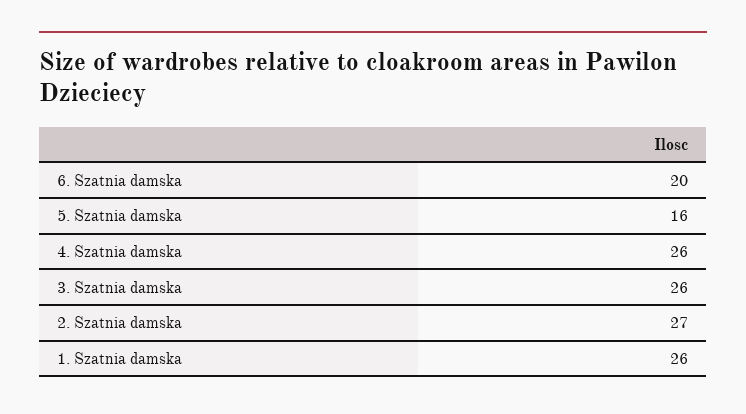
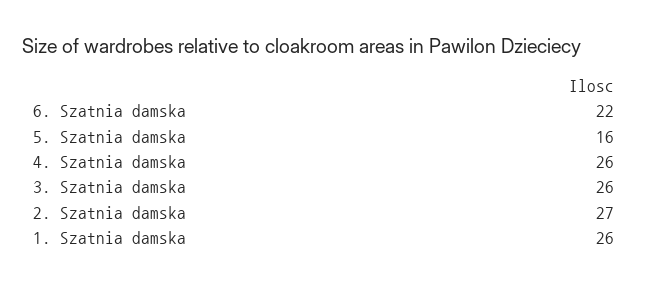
  {
-   "6. Szatnia damska": 20,
+   "6. Szatnia damska": 22,
    "5. Szatnia damska": 16,
    "4. Szatnia damska": 26,
    "3. Szatnia damska": 26,
    "2. Szatnia damska": 27,
    "1. Szatnia damska": 26
  }

